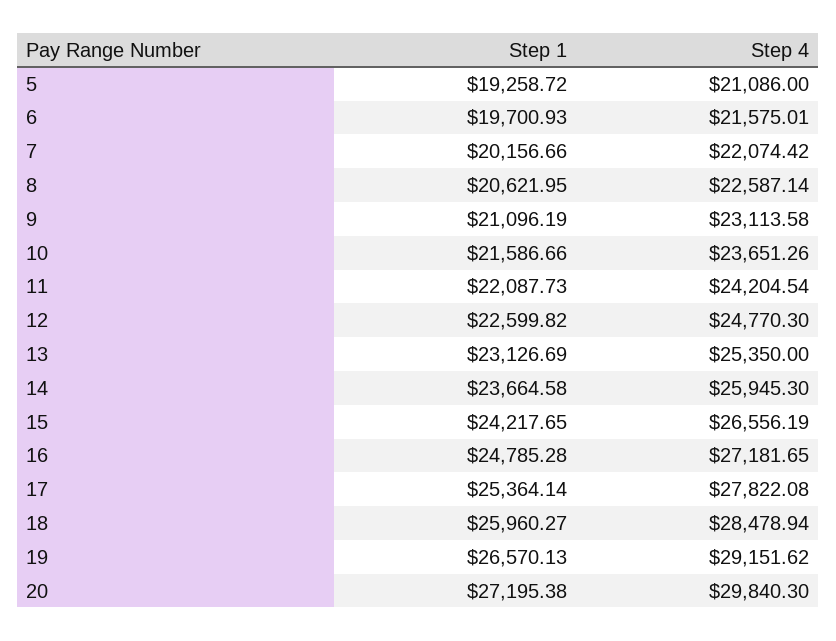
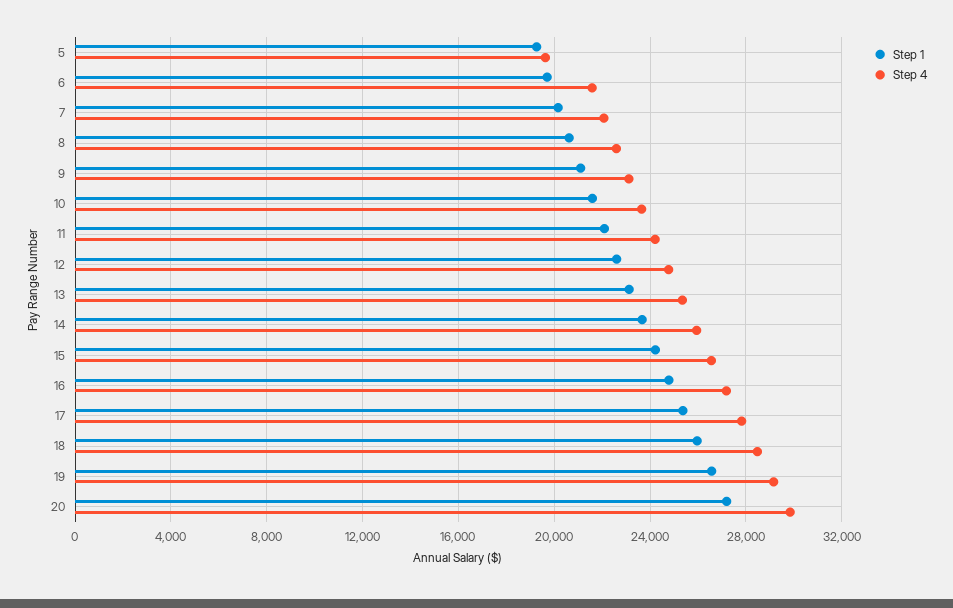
  {
    "Step 1": {
      "5": 19258.72,
      "6": 19700.93,
      "7": 20156.66,
      "8": 20621.95,
      "9": 21096.19,
      "10": 21586.66,
      "11": 22087.73,
      "12": 22599.82,
      "13": 23126.69,
      "14": 23664.58,
      "15": 24217.65,
      "16": 24785.28,
      "17": 25364.14,
      "18": 25960.27,
      "19": 26570.13,
      "20": 27195.38
    },
    "Step 4": {
-     "5": 21086,
+     "5": 19500,
      "6": 21575.01,
      "7": 22074.42,
      "8": 22587.14,
      "9": 23113.58,
      "10": 23651.26,
      "11": 24204.54,
      "12": 24770.3,
      "13": 25350,
      "14": 25945.3,
      "15": 26556.19,
      "16": 27181.65,
      "17": 27822.08,
      "18": 28478.94,
      "19": 29151.62,
      "20": 29840.3
    }
  }

